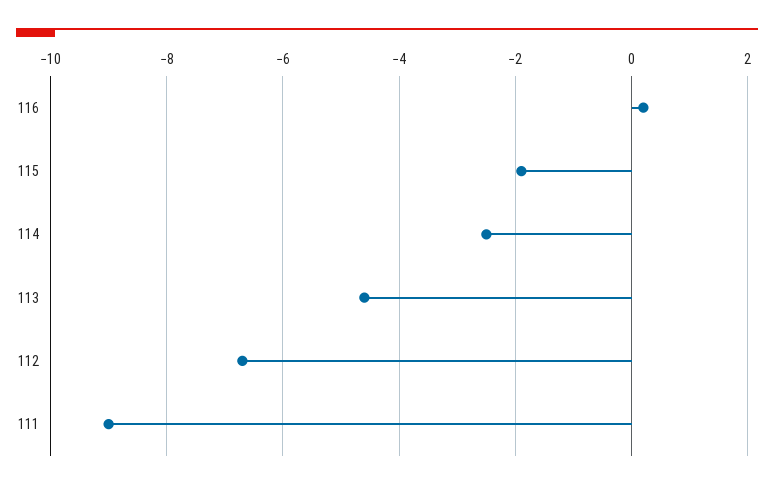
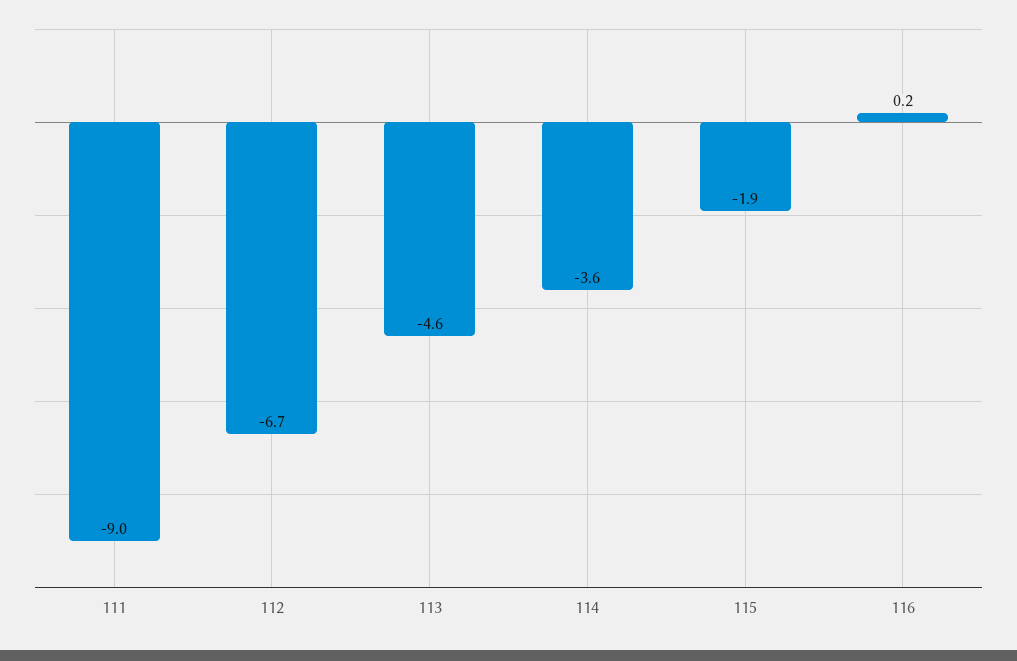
  {
    "116": 0.2,
    "115": -1.9,
-   "114": -2.5,
+   "114": -3.6,
    "113": -4.6,
    "112": -6.7,
    "111": -9
  }

